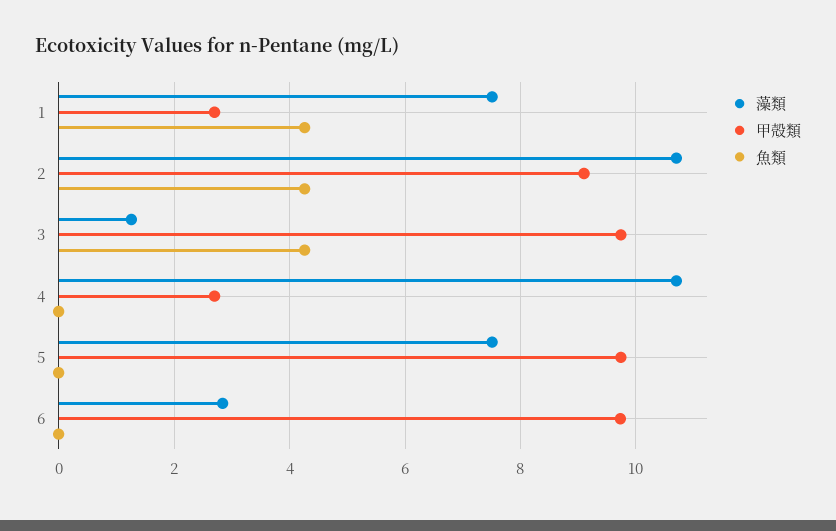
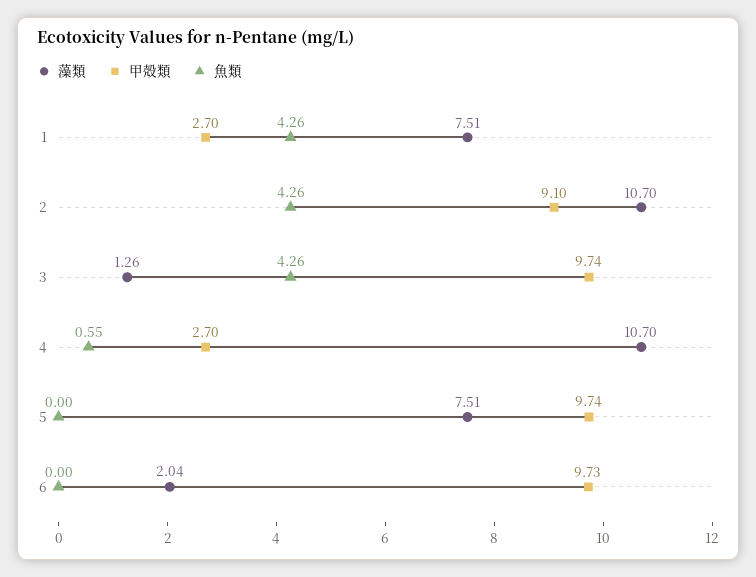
  {
    "藻類": {
      "1": 7.51,
      "2": 10.7,
      "3": 1.26,
      "4": 10.7,
      "5": 7.51,
-     "6": 2.8
+     "6": 2.04
    },
    "甲殻類": {
      "1": 2.7,
      "2": 9.1,
      "3": 9.74,
      "4": 2.7,
      "5": 9.74,
      "6": 9.73
    },
    "魚類": {
      "1": 4.26,
      "2": 4.26,
      "3": 4.26,
-     "4": 0,
+     "4": 0.55,
      "5": 0,
      "6": 0
    }
  }

